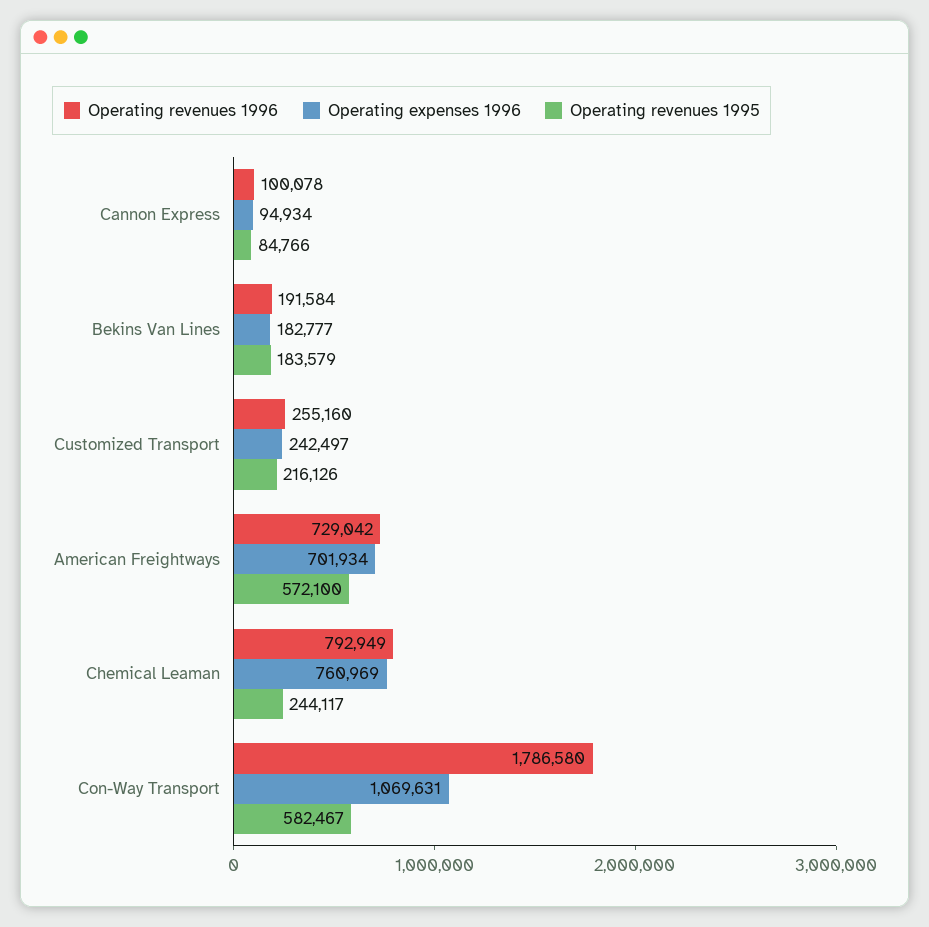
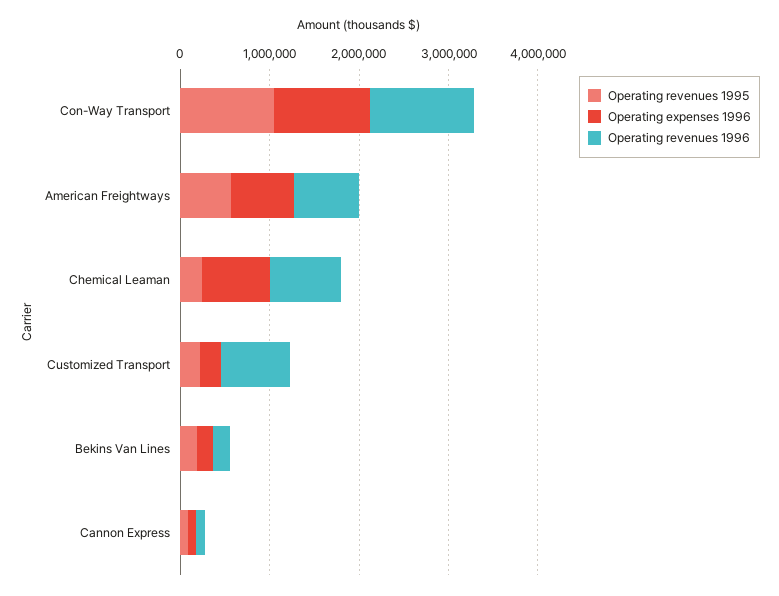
  {
    "Operating revenues 1996": {
      "Cannon Express": 100078,
      "Bekins Van Lines": 191584,
-     "Customized Transport": 255160,
+     "Customized Transport": 800000,
      "American Freightways": 729042,
      "Chemical Leaman": 792949,
-     "Con-Way Transport": 1786580
+     "Con-Way Transport": 1200000
    },
    "Operating expenses 1996": {
      "Cannon Express": 94934,
      "Bekins Van Lines": 182777,
      "Customized Transport": 242497,
      "American Freightways": 701934,
      "Chemical Leaman": 760969,
      "Con-Way Transport": 1069631
    },
    "Operating revenues 1995": {
      "Cannon Express": 84766,
      "Bekins Van Lines": 183579,
      "Customized Transport": 216126,
      "American Freightways": 572100,
      "Chemical Leaman": 244117,
-     "Con-Way Transport": 582467
+     "Con-Way Transport": 1000000
    }
  }

